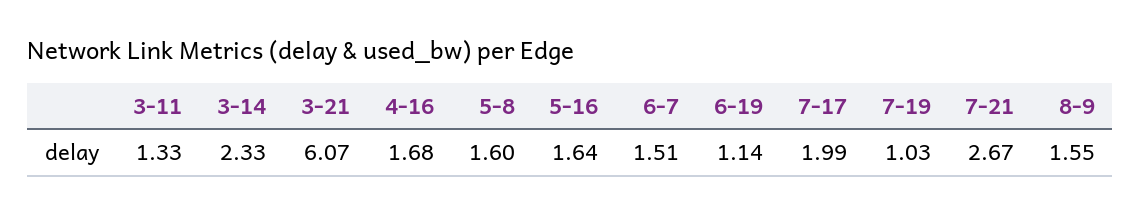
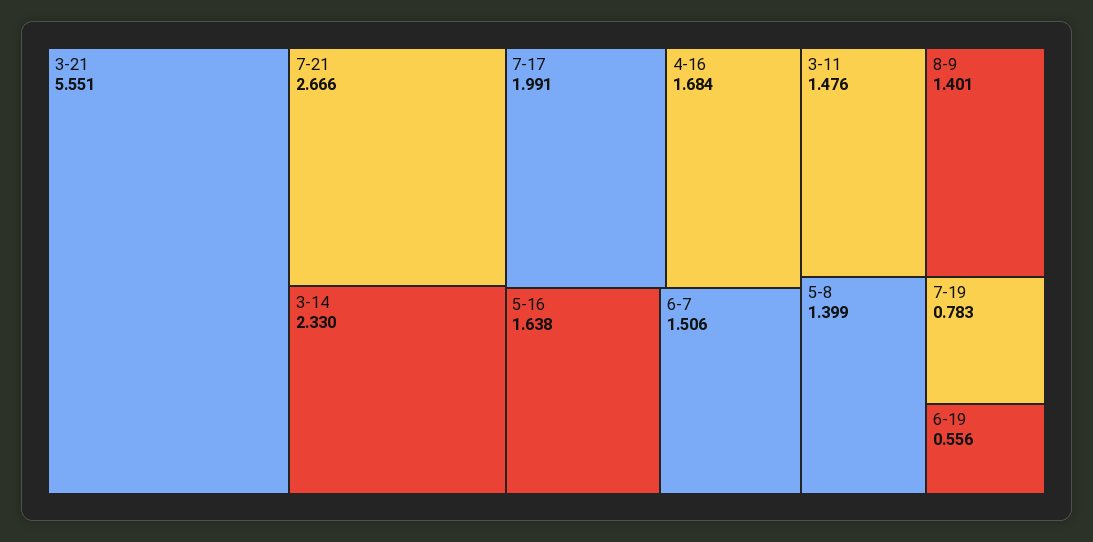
  {
-   "3-11": 1.33,
+   "3-11": 1.476,
    "3-14": 2.33,
-   "3-21": 6.07,
+   "3-21": 5.551,
    "4-16": 1.684,
-   "5-8": 1.6,
+   "5-8": 1.399,
    "5-16": 1.638,
    "6-7": 1.506,
-   "6-19": 1.14,
+   "6-19": 0.556,
    "7-17": 1.991,
-   "7-19": 1.03,
+   "7-19": 0.783,
    "7-21": 2.666,
-   "8-9": 1.55
+   "8-9": 1.401
  }

